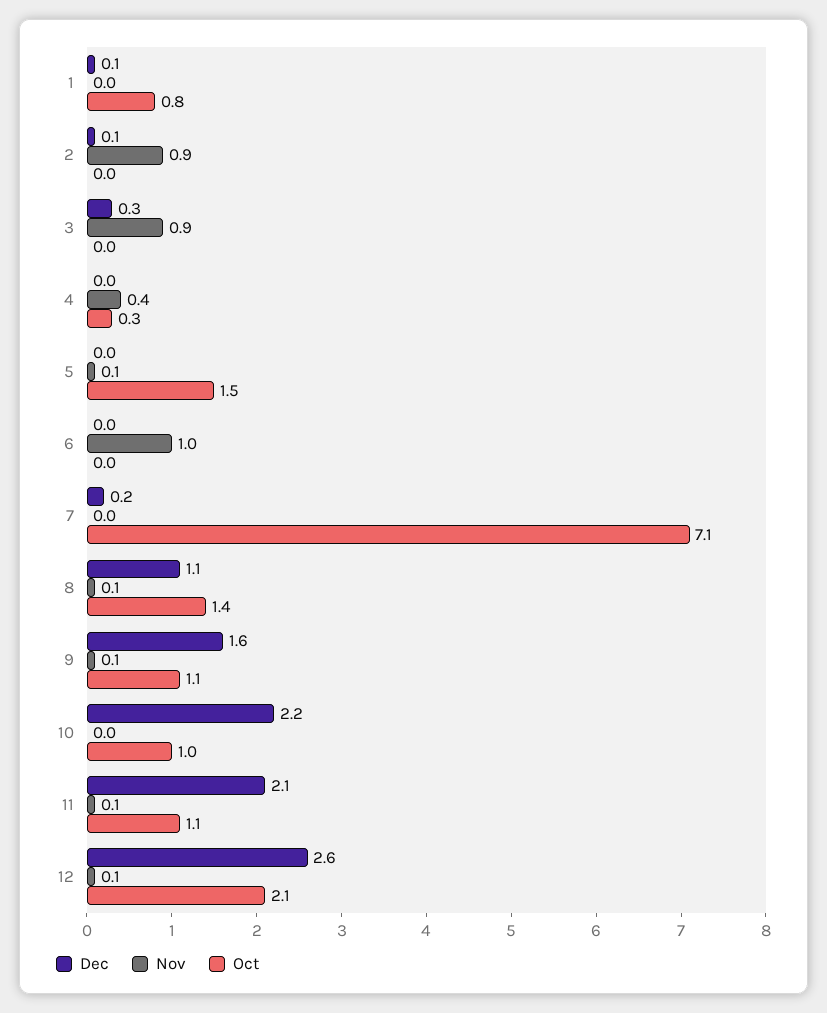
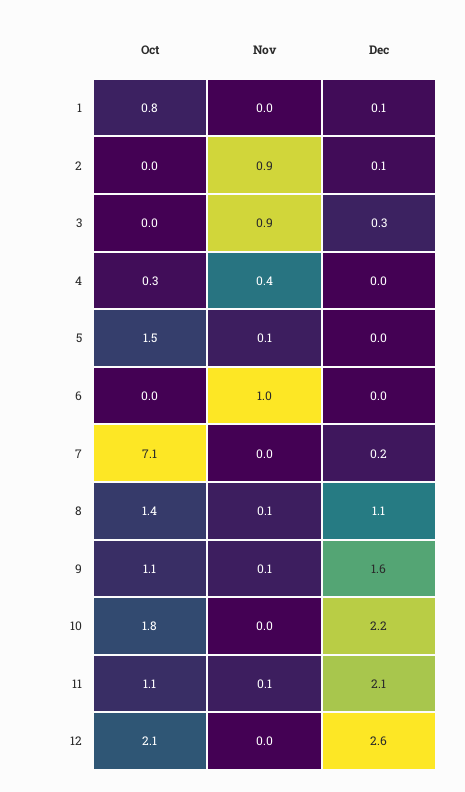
  {
    "Dec": {
      "1": 0.1,
      "2": 0.1,
      "3": 0.3,
      "4": 0,
      "5": 0,
      "6": 0,
      "7": 0.2,
      "8": 1.1,
      "9": 1.6,
      "10": 2.2,
      "11": 2.1,
      "12": 2.6
    },
    "Nov": {
      "1": 0,
      "2": 0.9,
      "3": 0.9,
      "4": 0.4,
      "5": 0.1,
      "6": 1,
      "7": 0,
      "8": 0.1,
      "9": 0.1,
      "10": 0,
      "11": 0.1,
-     "12": 0.1
+     "12": 0
    },
    "Oct": {
      "1": 0.8,
      "2": 0,
      "3": 0,
      "4": 0.3,
      "5": 1.5,
      "6": 0,
      "7": 7.1,
      "8": 1.4,
      "9": 1.1,
-     "10": 1,
+     "10": 1.8,
      "11": 1.1,
      "12": 2.1
    }
  }

